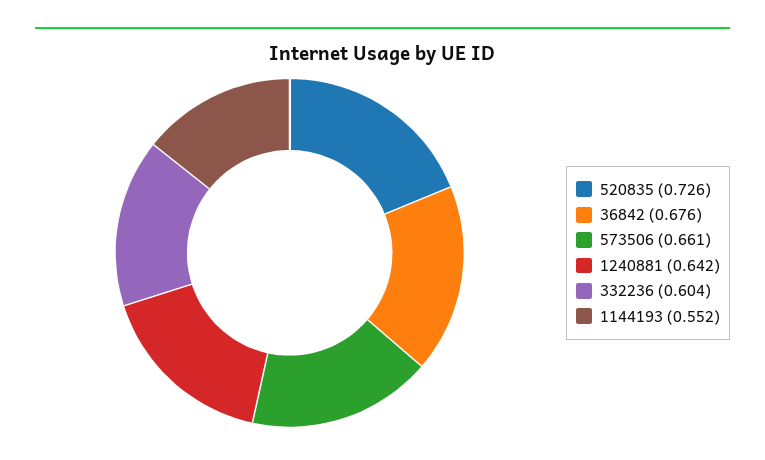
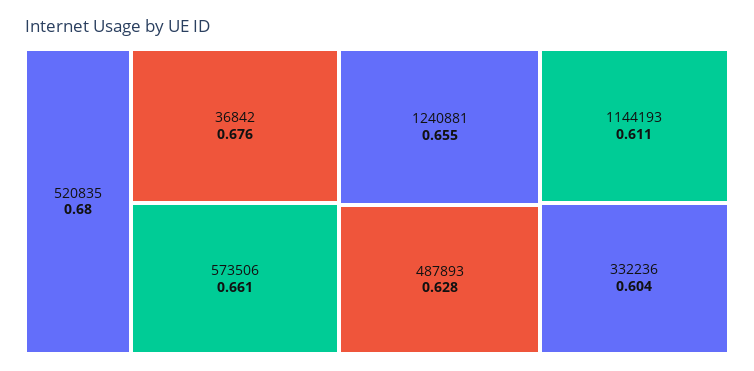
  {
-   "520835": 0.726,
+   "520835": 0.68,
    "36842": 0.676,
    "573506": 0.661,
-   "1240881": 0.642,
+   "1240881": 0.655,
    "332236": 0.604,
-   "1144193": 0.552
+   "1144193": 0.611,
+   "487893": 0.628
  }

